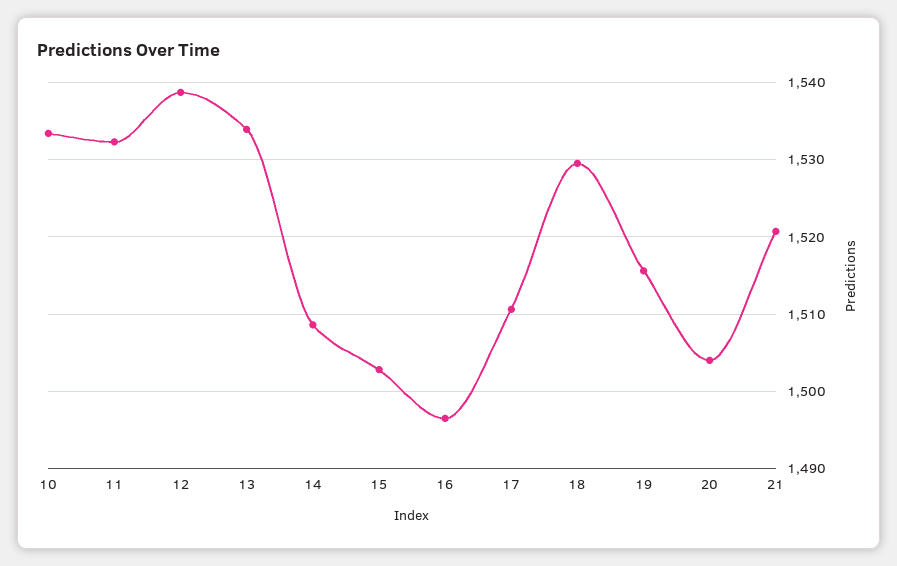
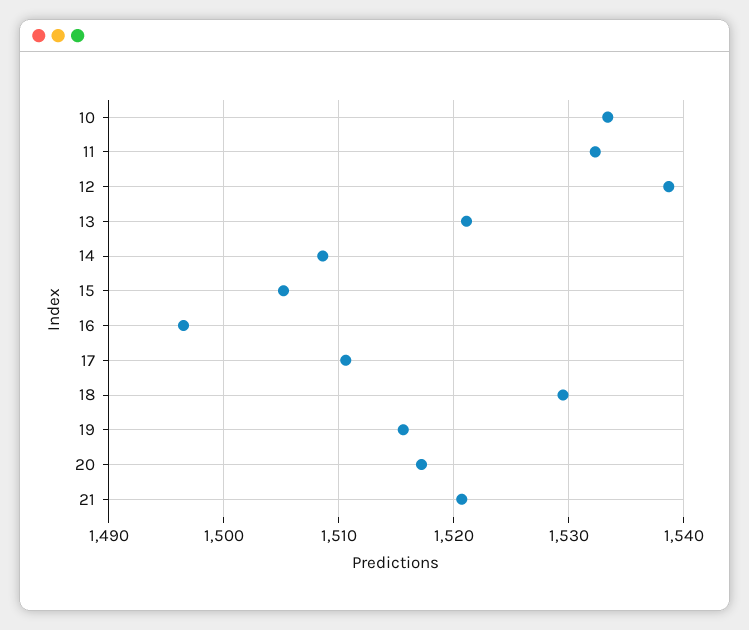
  {
    "10": 1533,
    "11": 1532,
    "12": 1539,
-   "13": 1534,
+   "13": 1521,
    "14": 1509,
-   "15": 1503,
+   "15": 1505,
    "16": 1497,
    "17": 1511,
    "18": 1530,
    "19": 1516,
-   "20": 1504,
+   "20": 1517,
    "21": 1521
  }

